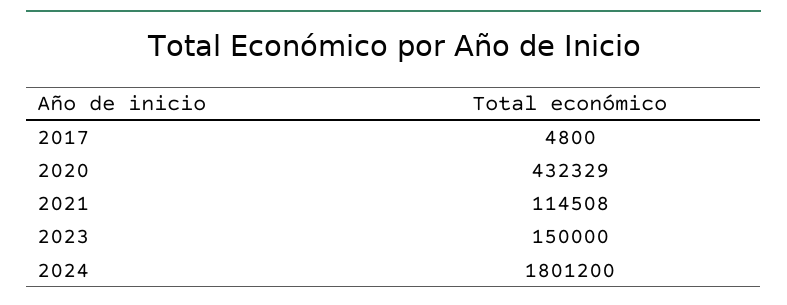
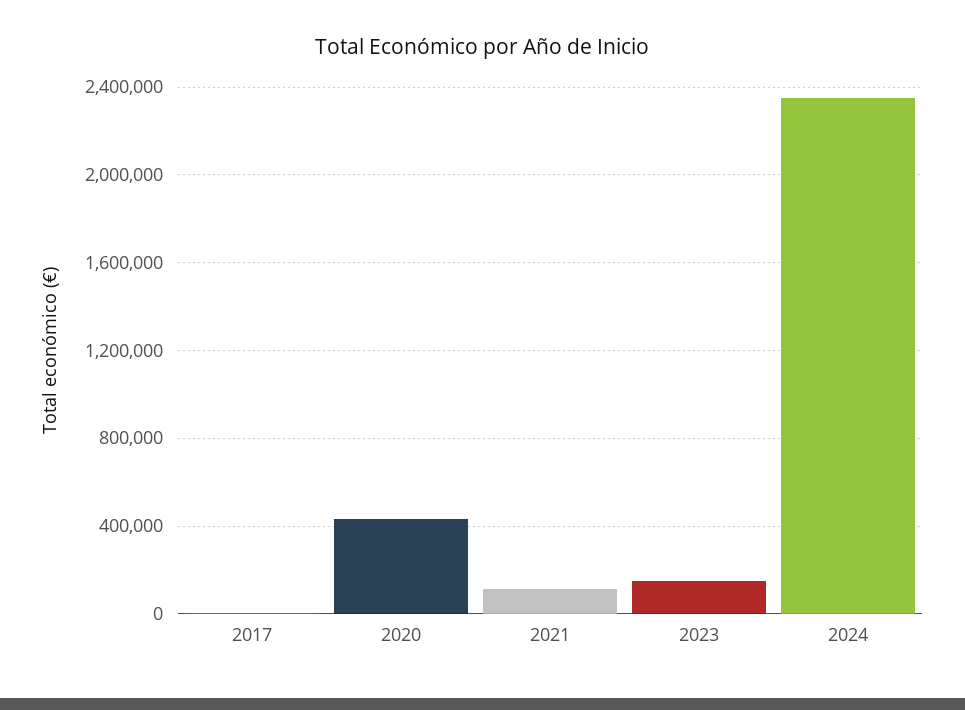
  {
    "2017": 4800,
    "2020": 432329,
    "2021": 114508,
    "2023": 150000,
-   "2024": 1801200
+   "2024": 2350000
  }

